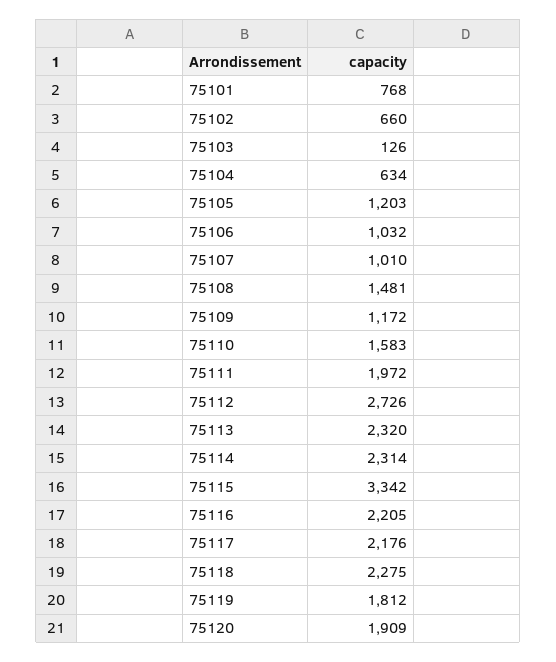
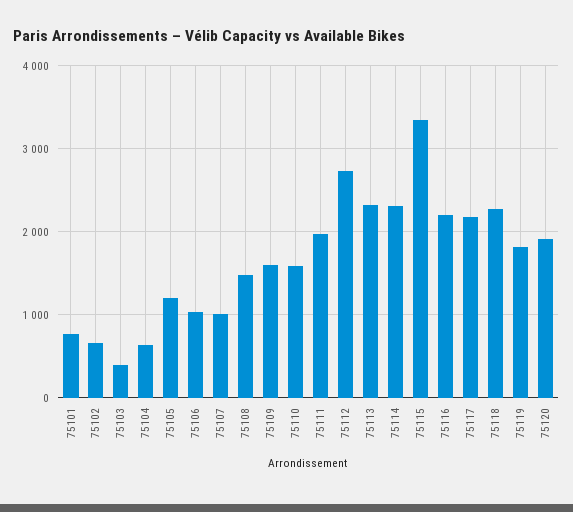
  {
    "75101": 768,
    "75102": 660,
-   "75103": 126,
+   "75103": 400,
    "75104": 634,
    "75105": 1203,
    "75106": 1032,
    "75107": 1010,
    "75108": 1481,
-   "75109": 1172,
+   "75109": 1600,
    "75110": 1583,
    "75111": 1972,
    "75112": 2726,
    "75113": 2320,
    "75114": 2314,
    "75115": 3342,
    "75116": 2205,
    "75117": 2176,
    "75118": 2275,
    "75119": 1812,
    "75120": 1909
  }

